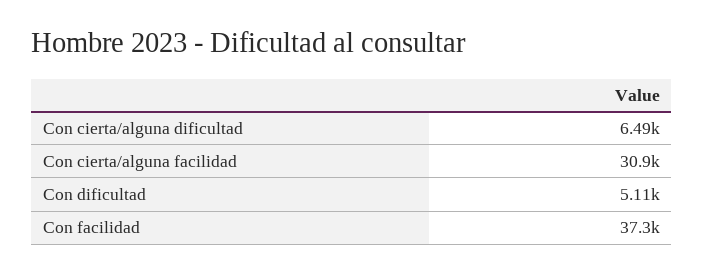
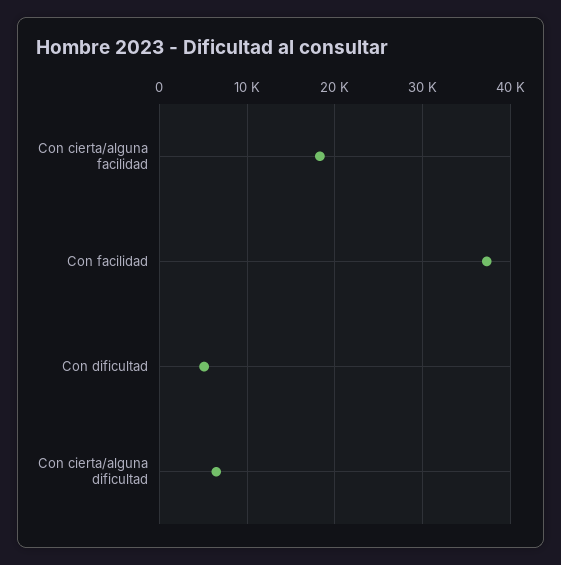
  {
    "Con cierta/alguna dificultad": 6490,
-   "Con cierta/alguna facilidad": 30900,
+   "Con cierta/alguna facilidad": 18000,
    "Con dificultad": 5110,
    "Con facilidad": 37300
  }

